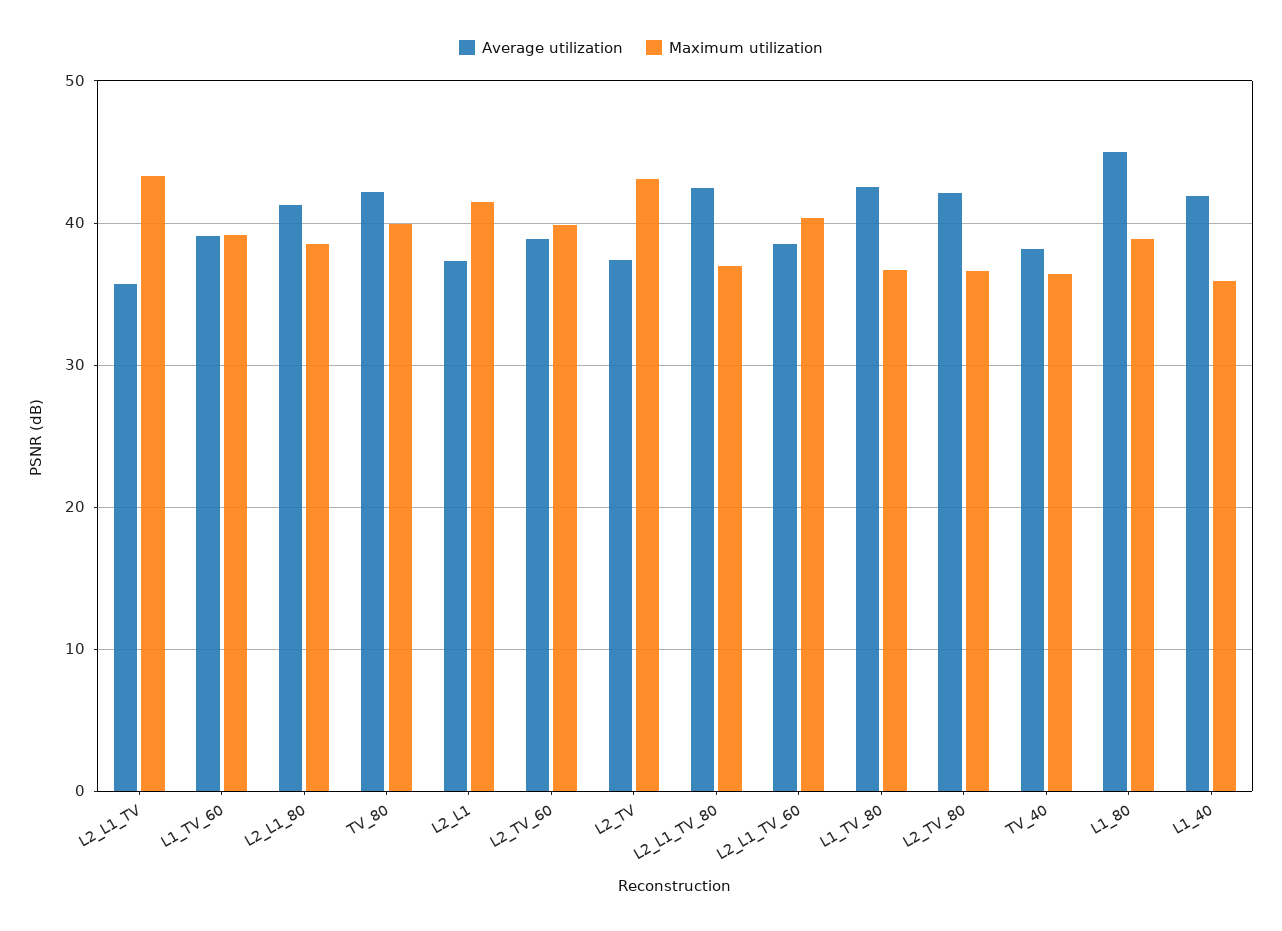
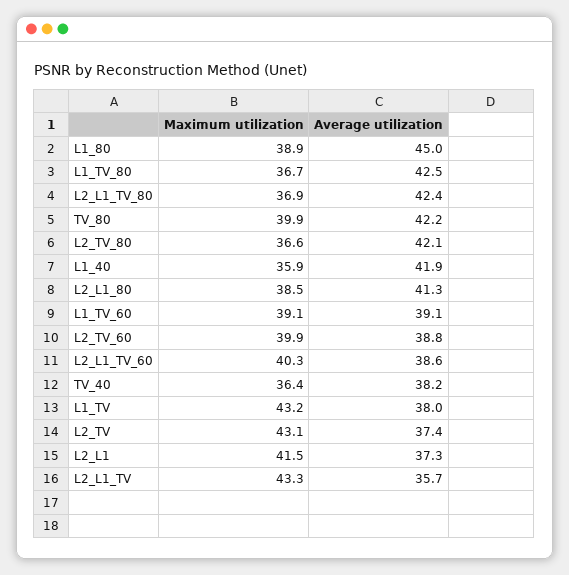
  {
    "Average utilization": {
      "L2_L1_TV": 35.7,
      "L1_TV_60": 39.1,
      "L2_L1_80": 41.3,
      "TV_80": 42.2,
      "L2_L1": 37.3,
      "L2_TV_60": 38.8,
      "L2_TV": 37.4,
      "L2_L1_TV_80": 42.4,
      "L2_L1_TV_60": 38.6,
      "L1_TV_80": 42.5,
      "L2_TV_80": 42.1,
      "TV_40": 38.2,
      "L1_80": 45,
-     "L1_40": 41.9
+     "L1_40": 41.9,
+     "L1_TV": 38
    },
    "Maximum utilization": {
      "L2_L1_TV": 43.3,
      "L1_TV_60": 39.1,
      "L2_L1_80": 38.5,
      "TV_80": 39.9,
      "L2_L1": 41.5,
      "L2_TV_60": 39.9,
      "L2_TV": 43.1,
      "L2_L1_TV_80": 36.9,
      "L2_L1_TV_60": 40.3,
      "L1_TV_80": 36.7,
      "L2_TV_80": 36.6,
      "TV_40": 36.4,
      "L1_80": 38.9,
-     "L1_40": 35.9
+     "L1_40": 35.9,
+     "L1_TV": 43.2
    }
  }

